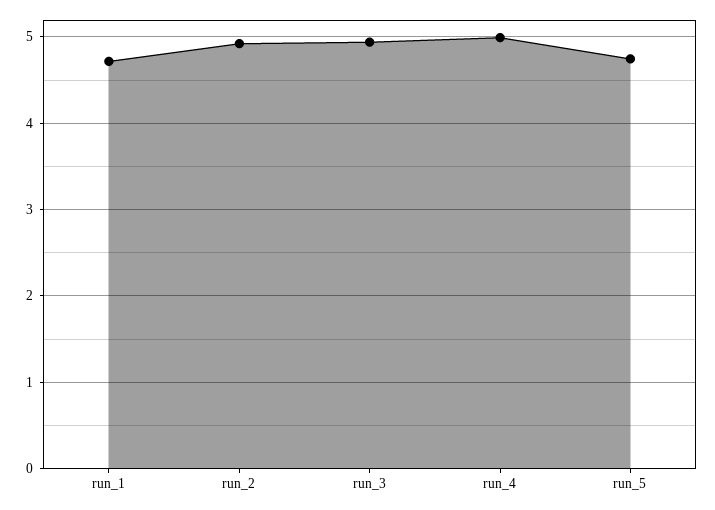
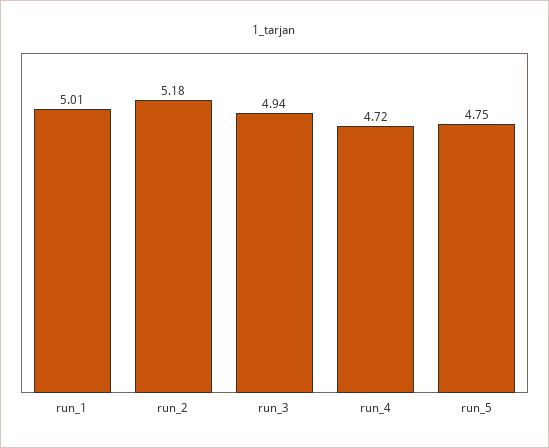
  {
-   "run_1": 4.7,
+   "run_1": 5.01,
-   "run_2": 4.9,
+   "run_2": 5.18,
    "run_3": 4.94,
-   "run_4": 5,
+   "run_4": 4.72,
    "run_5": 4.75
  }

